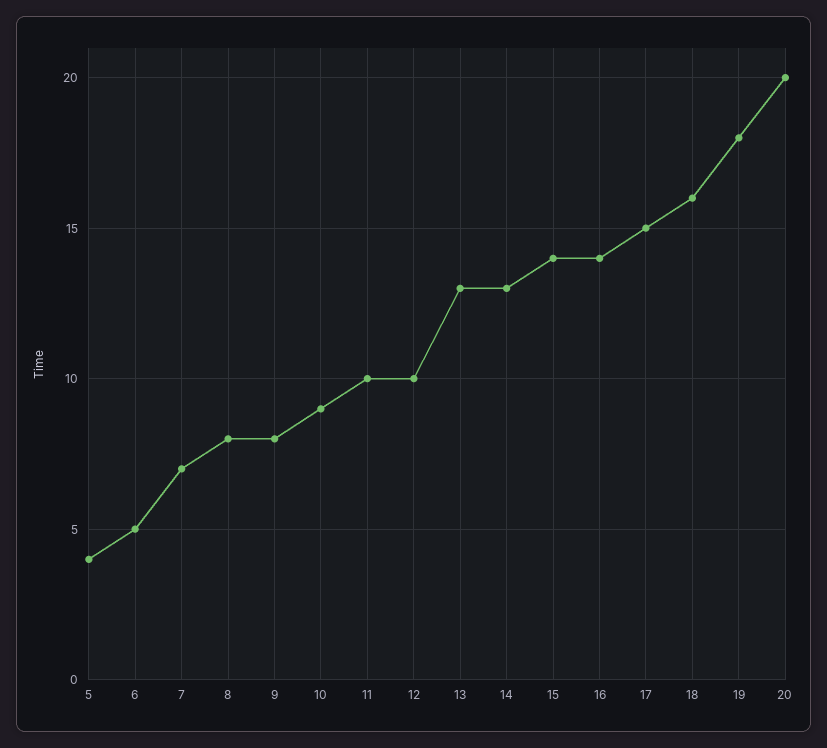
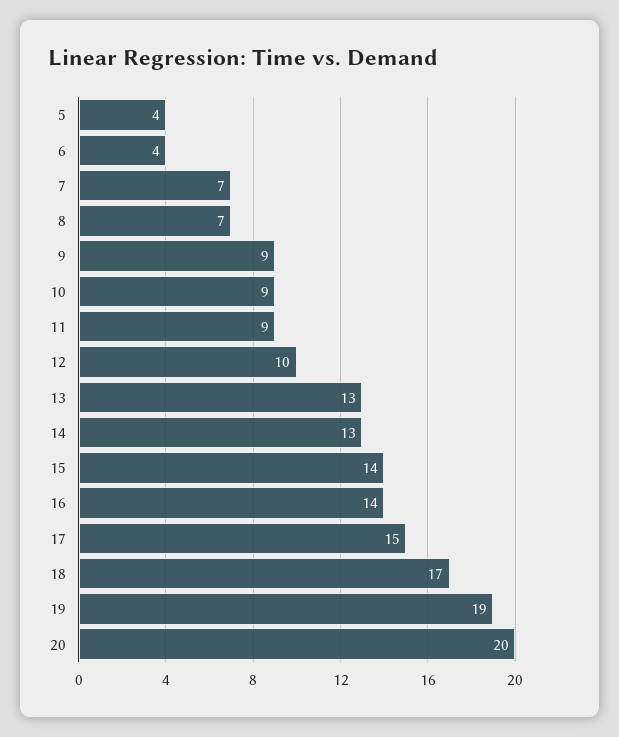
  {
    "5": 4,
-   "6": 5,
+   "6": 4,
    "7": 7,
-   "8": 8,
+   "8": 7,
-   "9": 8,
+   "9": 9,
    "10": 9,
-   "11": 10,
+   "11": 9,
    "12": 10,
    "13": 13,
    "14": 13,
    "15": 14,
    "16": 14,
    "17": 15,
-   "18": 16,
+   "18": 17,
-   "19": 18,
+   "19": 19,
    "20": 20
  }

